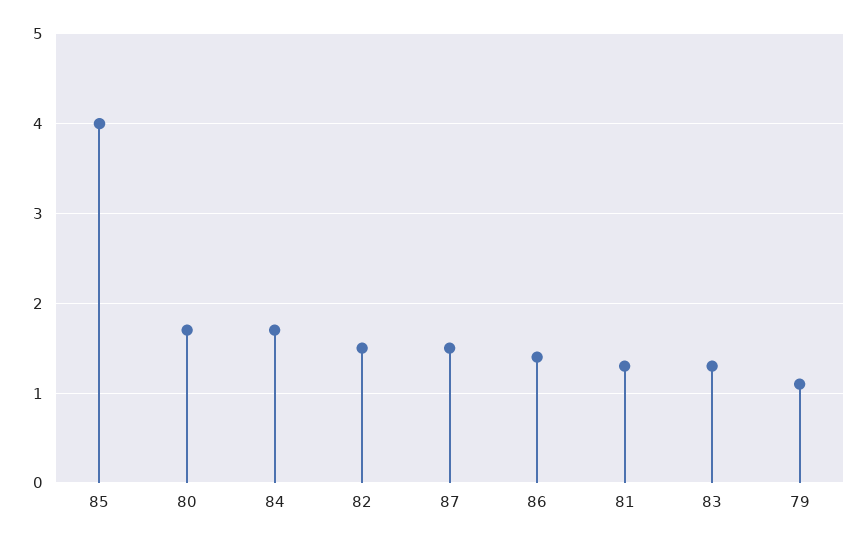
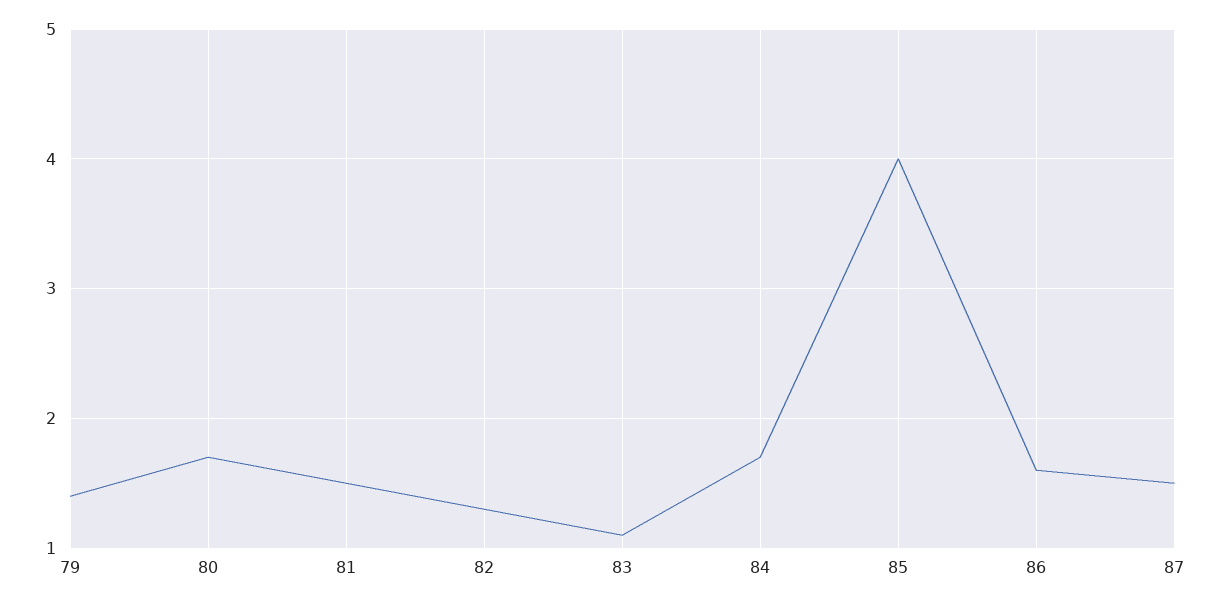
  {
    "85": 4,
    "80": 1.7,
    "84": 1.7,
-   "82": 1.5,
+   "82": 1.3,
    "87": 1.5,
-   "86": 1.4,
+   "86": 1.6,
-   "81": 1.3,
+   "81": 1.5,
-   "83": 1.3,
+   "83": 1.1,
-   "79": 1.1
+   "79": 1.4
  }

